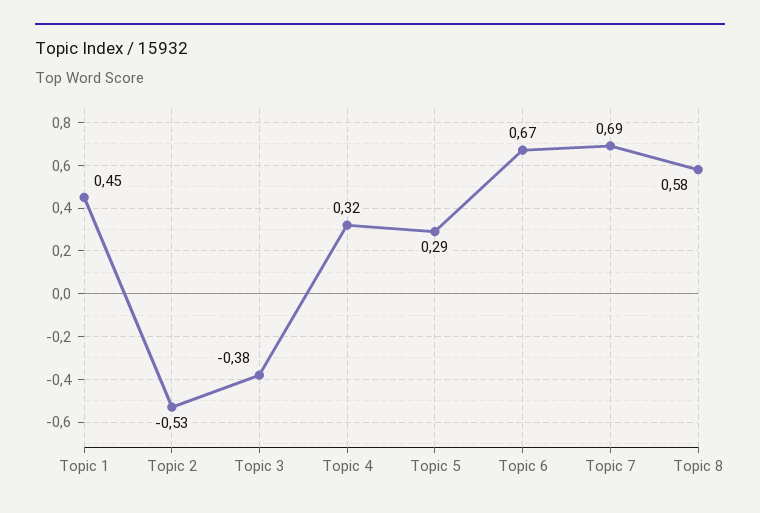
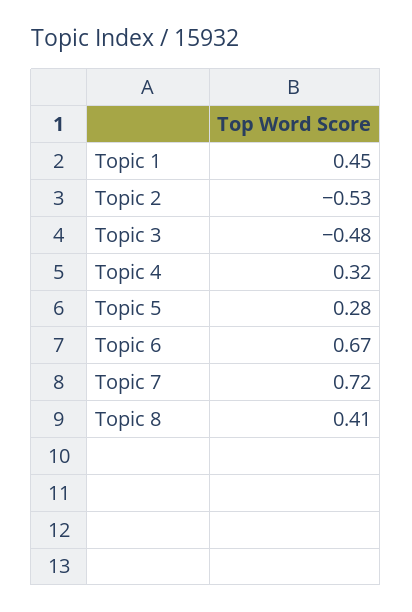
  {
    "Topic 1": 0.45,
    "Topic 2": -0.53,
-   "Topic 3": -0.38,
+   "Topic 3": -0.48,
    "Topic 4": 0.32,
-   "Topic 5": 0.29,
+   "Topic 5": 0.28,
    "Topic 6": 0.67,
-   "Topic 7": 0.69,
+   "Topic 7": 0.72,
-   "Topic 8": 0.58
+   "Topic 8": 0.41
  }

